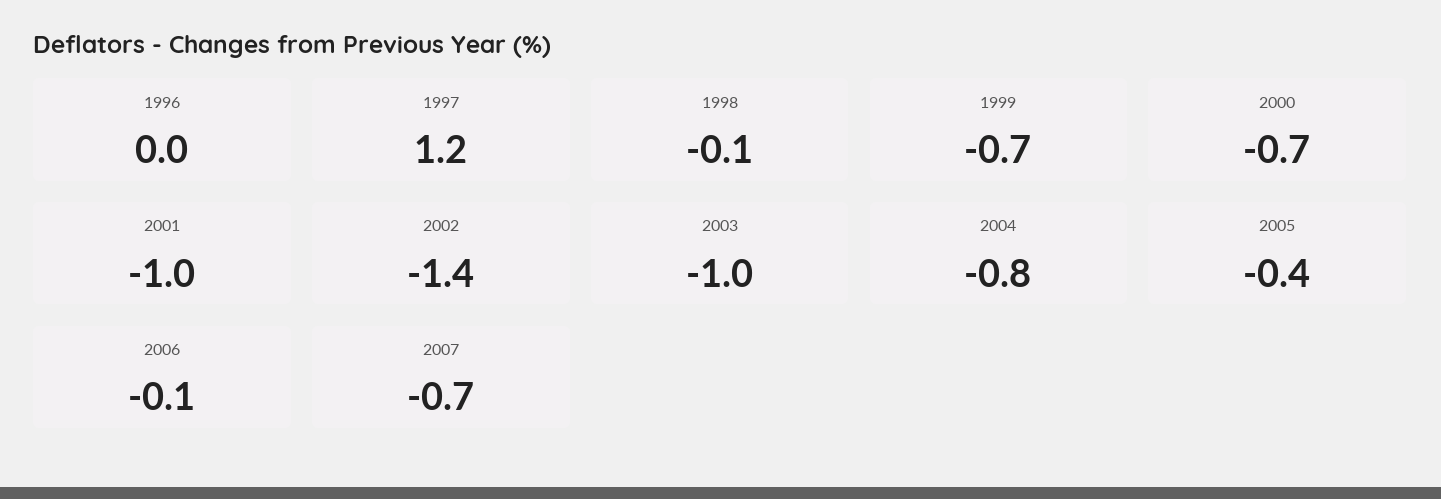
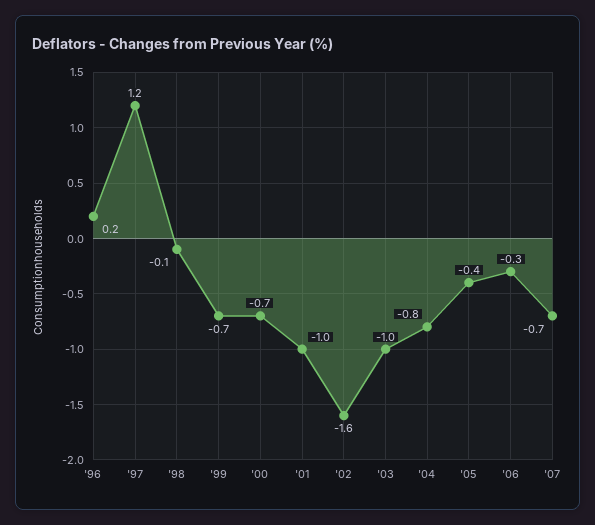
  {
-   "1996": 0,
+   "1996": 0.2,
    "1997": 1.2,
    "1998": -0.1,
    "1999": -0.7,
    "2000": -0.7,
    "2001": -1,
-   "2002": -1.4,
+   "2002": -1.6,
    "2003": -1,
    "2004": -0.8,
    "2005": -0.4,
-   "2006": -0.1,
+   "2006": -0.3,
    "2007": -0.7
  }

